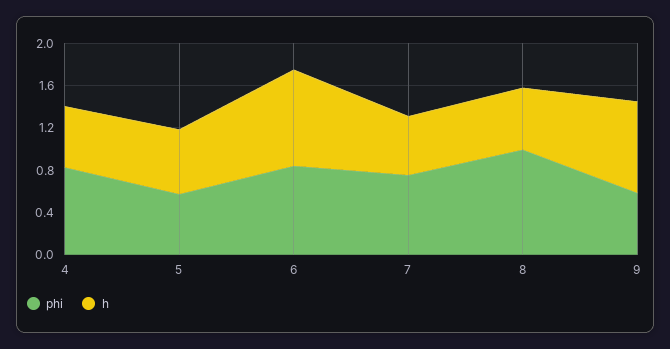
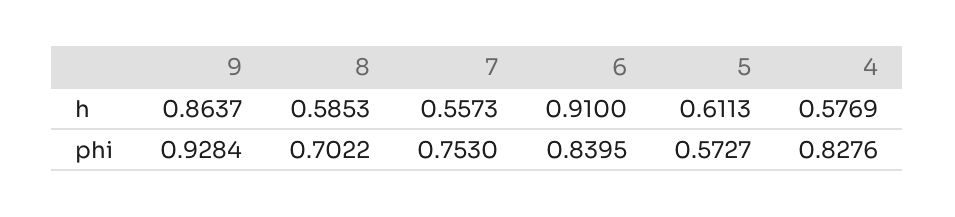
  {
    "phi": {
      "4": 0.8276,
      "5": 0.5727,
      "6": 0.8395,
      "7": 0.753,
-     "8": 1,
+     "8": 0.7022,
-     "9": 0.6
+     "9": 0.9284
    },
    "h": {
      "4": 0.5769,
      "5": 0.6113,
      "6": 0.91,
      "7": 0.5573,
      "8": 0.5853,
      "9": 0.8637
    }
  }

